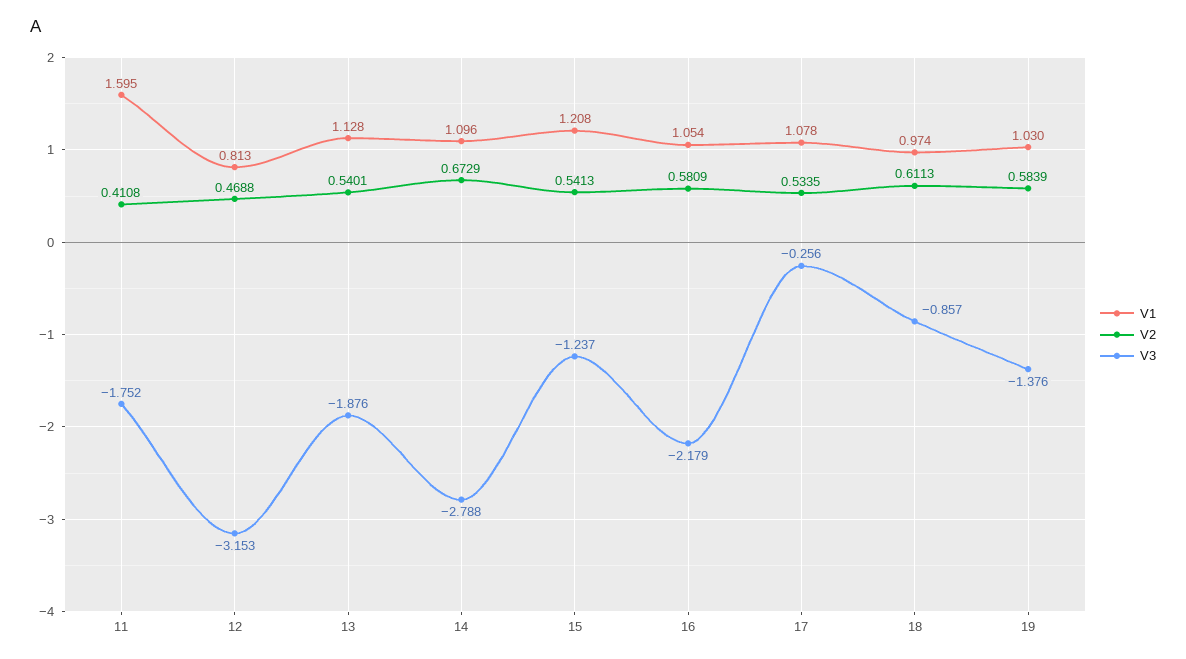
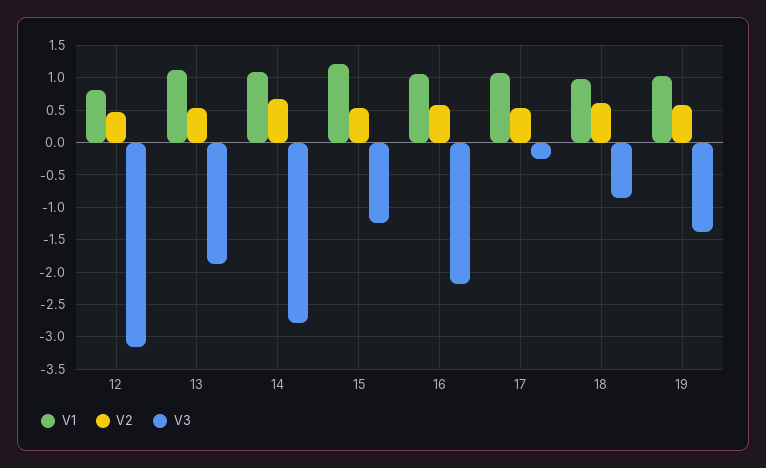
  {
    "V1": {
-     "11": 1.595,
      "12": 0.813,
      "13": 1.128,
      "14": 1.096,
      "15": 1.208,
      "16": 1.054,
      "17": 1.078,
      "18": 0.974,
      "19": 1.03
    },
    "V2": {
-     "11": 0.4108,
      "12": 0.4688,
      "13": 0.5401,
      "14": 0.6729,
      "15": 0.5413,
      "16": 0.5809,
      "17": 0.5335,
      "18": 0.6113,
      "19": 0.5839
    },
    "V3": {
-     "11": -1.752,
      "12": -3.153,
      "13": -1.876,
      "14": -2.788,
      "15": -1.237,
      "16": -2.179,
      "17": -0.256,
      "18": -0.857,
      "19": -1.376
    }
  }

